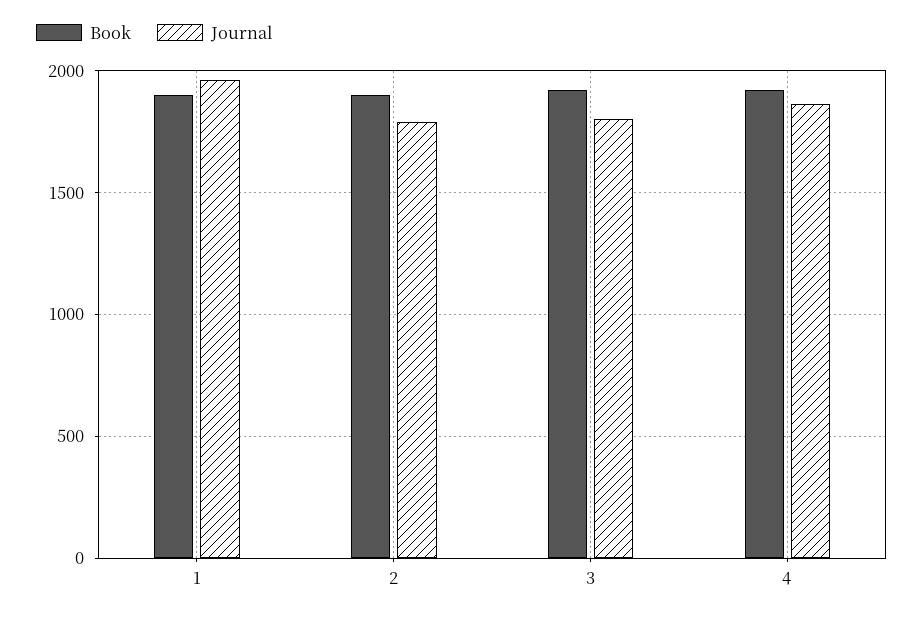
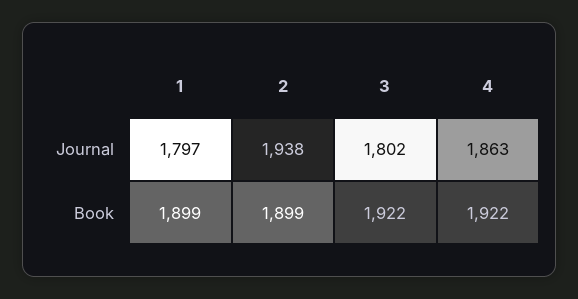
  {
    "Book": {
      "1": 1899,
      "2": 1899,
      "3": 1922,
      "4": 1922
    },
    "Journal": {
-     "1": 1950,
+     "1": 1797,
-     "2": 1800,
+     "2": 1938,
      "3": 1802,
      "4": 1863
    }
  }

